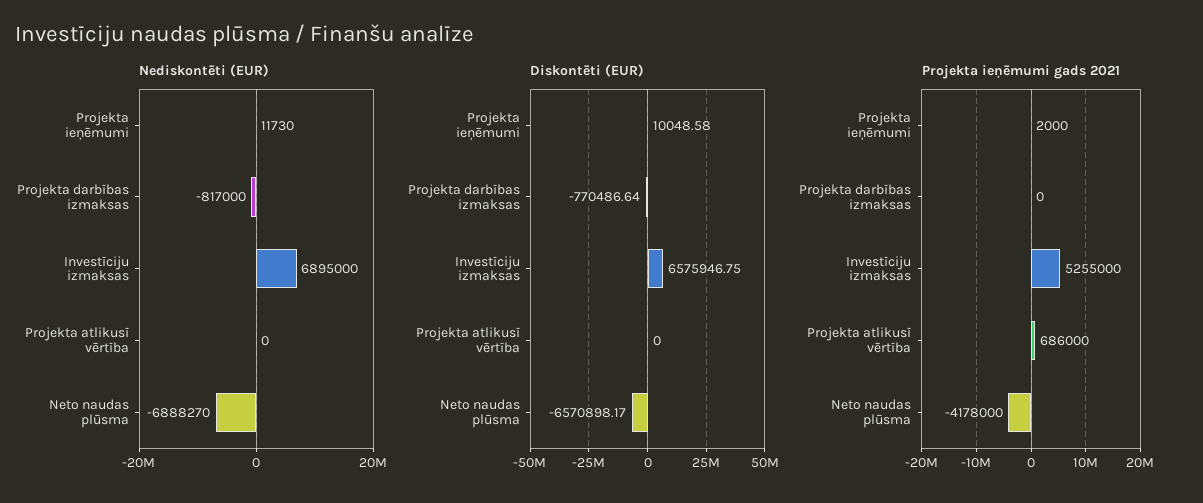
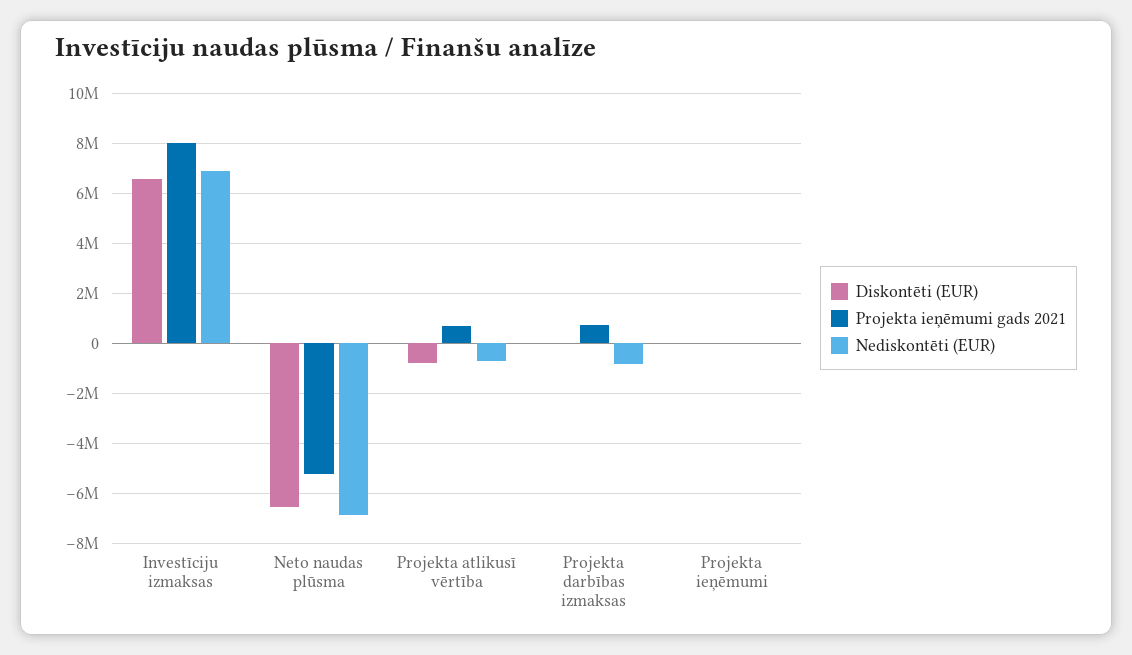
  {
    "Nediskontēti (EUR)": {
      "Projekta ieņēmumi": 11730,
      "Projekta darbības izmaksas": -817000,
      "Investīciju izmaksas": 6895000,
-     "Projekta atlikusī vērtība": 0,
+     "Projekta atlikusī vērtība": -750000,
      "Neto naudas plūsma": -6888270
    },
    "Diskontēti (EUR)": {
      "Projekta ieņēmumi": 10048.58,
-     "Projekta darbības izmaksas": -770486.64,
+     "Projekta darbības izmaksas": 0,
      "Investīciju izmaksas": 6575946.75,
-     "Projekta atlikusī vērtība": 0,
+     "Projekta atlikusī vērtība": -750000,
      "Neto naudas plūsma": -6570898.17
    },
    "Projekta ieņēmumi gads 2021": {
      "Projekta ieņēmumi": 2000,
-     "Projekta darbības izmaksas": 0,
+     "Projekta darbības izmaksas": 750000,
-     "Investīciju izmaksas": 5255000,
+     "Investīciju izmaksas": 8000000,
      "Projekta atlikusī vērtība": 686000,
-     "Neto naudas plūsma": -4178000
+     "Neto naudas plūsma": -5250000
    }
  }

